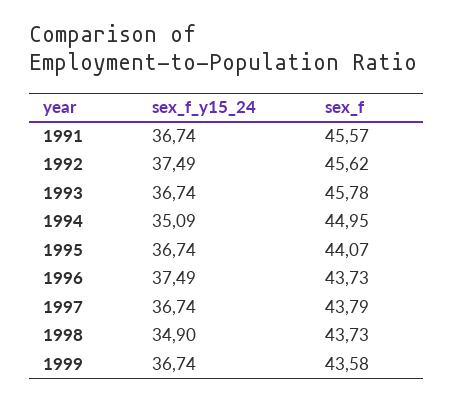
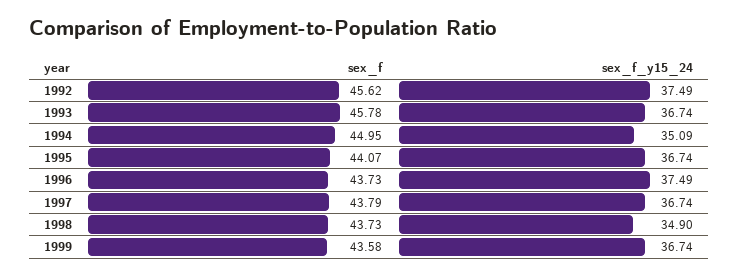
  {
    "sex_f_y15_24": {
-     "1991": 36.74,
      "1992": 37.49,
      "1993": 36.74,
      "1994": 35.09,
      "1995": 36.74,
      "1996": 37.49,
      "1997": 36.74,
      "1998": 34.9,
      "1999": 36.74
    },
    "sex_f": {
-     "1991": 45.57,
      "1992": 45.62,
      "1993": 45.78,
      "1994": 44.95,
      "1995": 44.07,
      "1996": 43.73,
      "1997": 43.79,
      "1998": 43.73,
      "1999": 43.58
    }
  }

